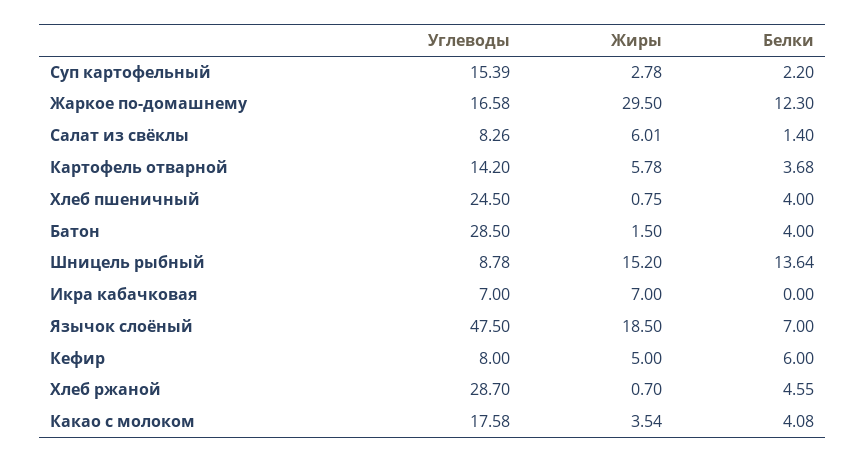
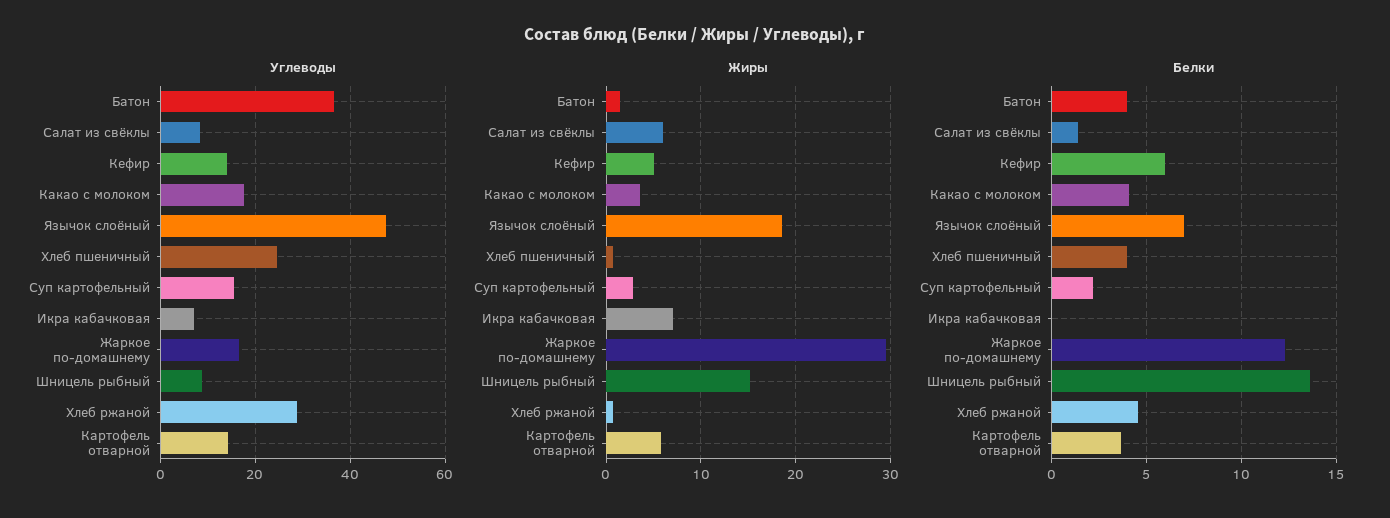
  {
    "Углеводы": {
      "Суп картофельный": 15.39,
      "Жаркое по-домашнему": 16.58,
      "Салат из свёклы": 8.26,
      "Картофель отварной": 14.2,
      "Хлеб пшеничный": 24.5,
-     "Батон": 28.5,
+     "Батон": 36,
      "Шницель рыбный": 8.78,
      "Икра кабачковая": 7,
      "Язычок слоёный": 47.5,
-     "Кефир": 8,
+     "Кефир": 14,
      "Хлеб ржаной": 28.7,
      "Какао с молоком": 17.58
    },
    "Жиры": {
      "Суп картофельный": 2.78,
      "Жаркое по-домашнему": 29.5,
      "Салат из свёклы": 6.01,
      "Картофель отварной": 5.78,
      "Хлеб пшеничный": 0.75,
      "Батон": 1.5,
      "Шницель рыбный": 15.2,
      "Икра кабачковая": 7,
      "Язычок слоёный": 18.5,
      "Кефир": 5,
      "Хлеб ржаной": 0.7,
      "Какао с молоком": 3.54
    },
    "Белки": {
      "Суп картофельный": 2.2,
      "Жаркое по-домашнему": 12.3,
      "Салат из свёклы": 1.4,
      "Картофель отварной": 3.68,
      "Хлеб пшеничный": 4,
      "Батон": 4,
      "Шницель рыбный": 13.64,
      "Икра кабачковая": 0,
      "Язычок слоёный": 7,
      "Кефир": 6,
      "Хлеб ржаной": 4.55,
      "Какао с молоком": 4.08
    }
  }

